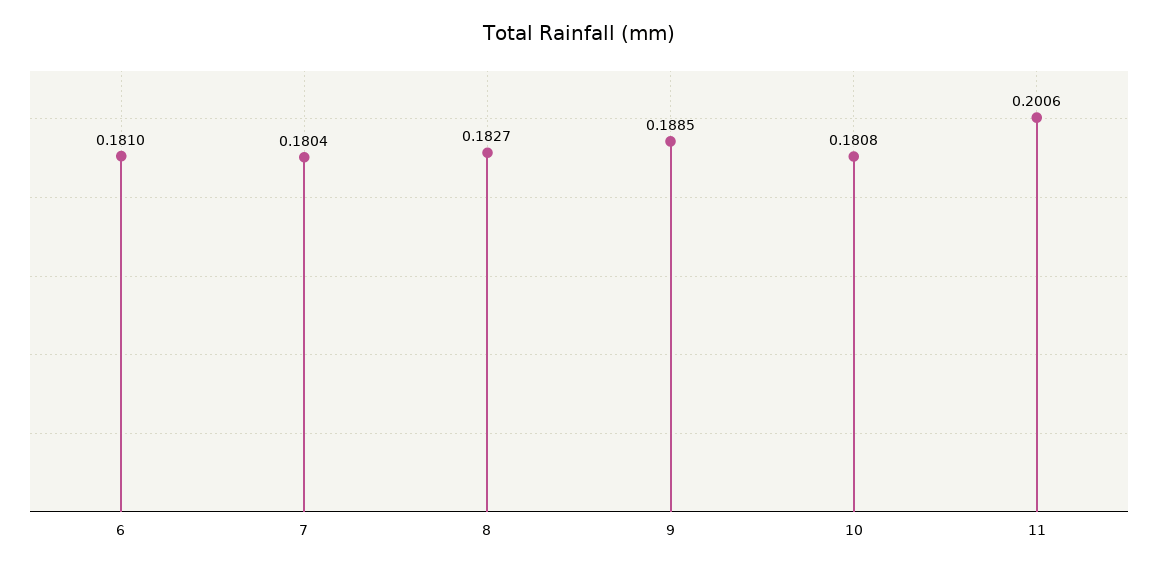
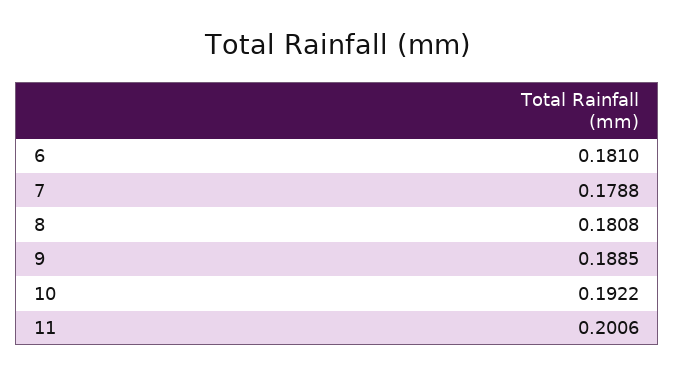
  {
    "6": 0.181,
-   "7": 0.1804,
+   "7": 0.1788,
-   "8": 0.1827,
+   "8": 0.1808,
    "9": 0.1885,
-   "10": 0.1808,
+   "10": 0.1922,
    "11": 0.2006
  }

